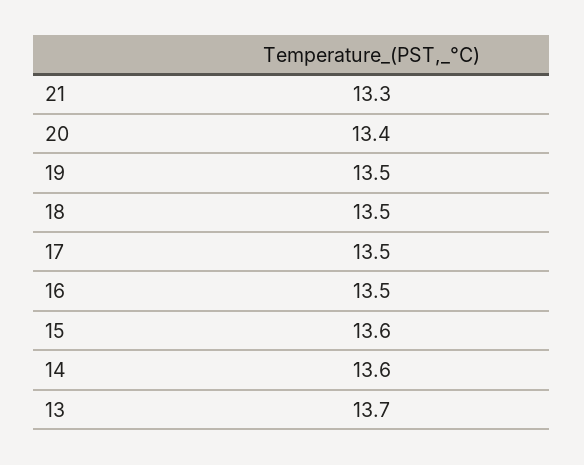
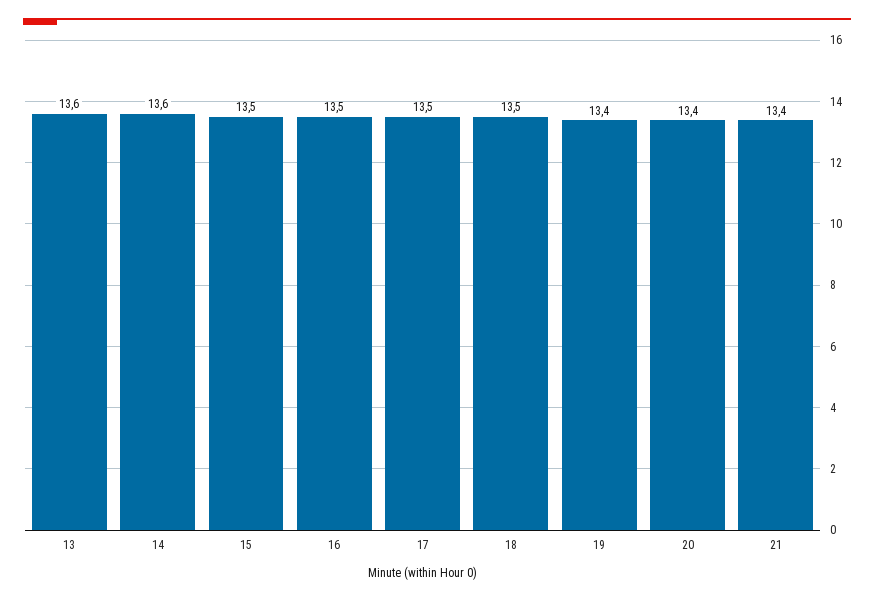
  {
-   "21": 13.3,
+   "21": 13.4,
    "20": 13.4,
-   "19": 13.5,
+   "19": 13.4,
    "18": 13.5,
    "17": 13.5,
    "16": 13.5,
-   "15": 13.6,
+   "15": 13.5,
    "14": 13.6,
-   "13": 13.7
+   "13": 13.6
  }

